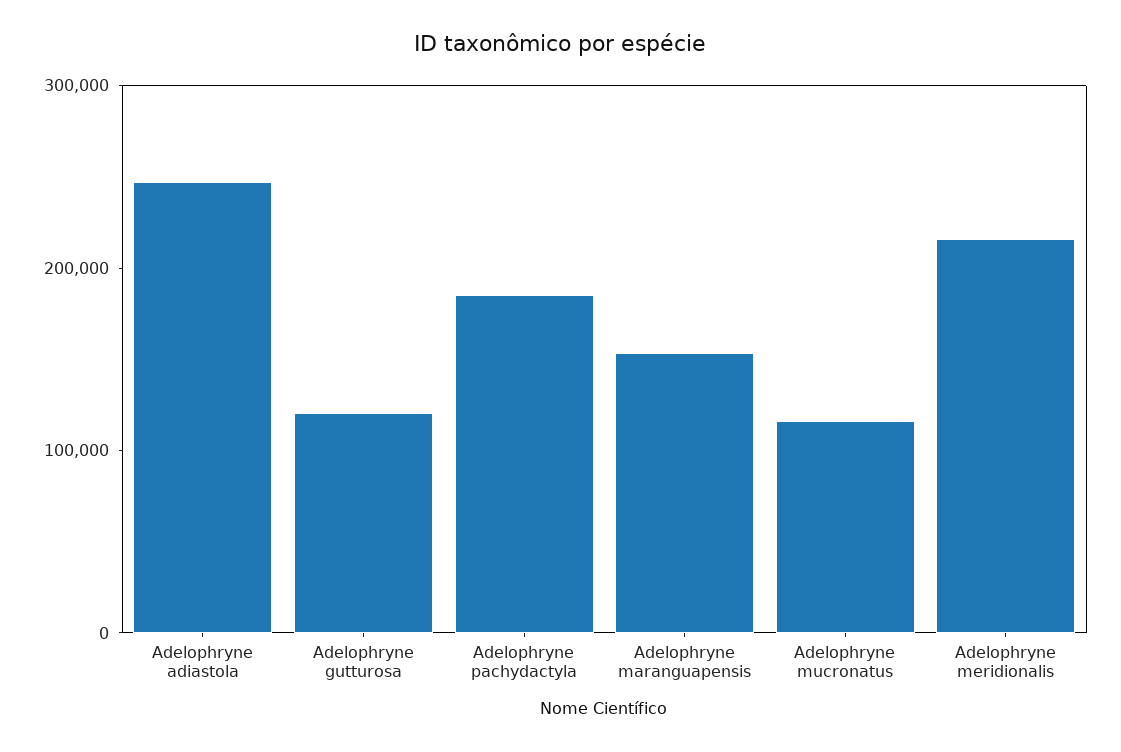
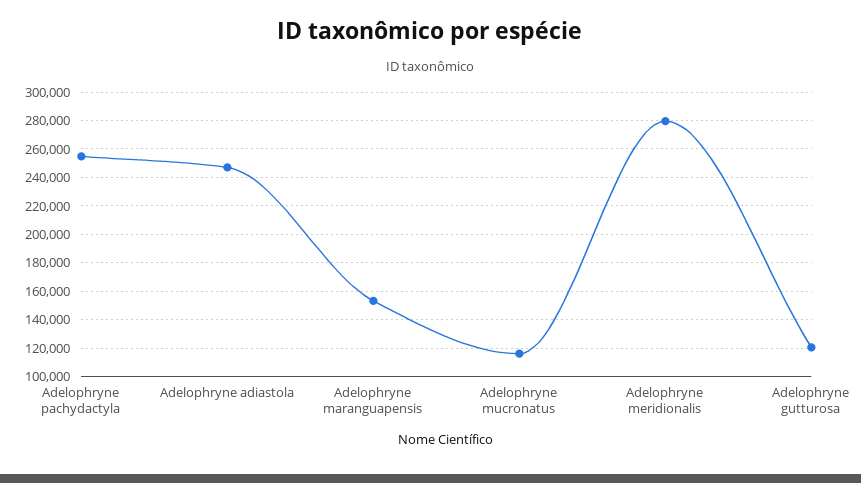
  {
    "Adelophryne adiastola": 245000,
    "Adelophryne gutturosa": 120000,
-   "Adelophryne pachydactyla": 180000,
+   "Adelophryne pachydactyla": 255000,
    "Adelophryne maranguapensis": 155000,
    "Adelophryne mucronatus": 115000,
-   "Adelophryne meridionalis": 220000
+   "Adelophryne meridionalis": 280000
  }

